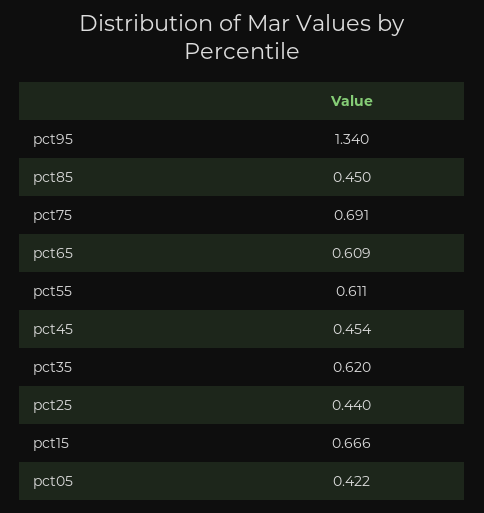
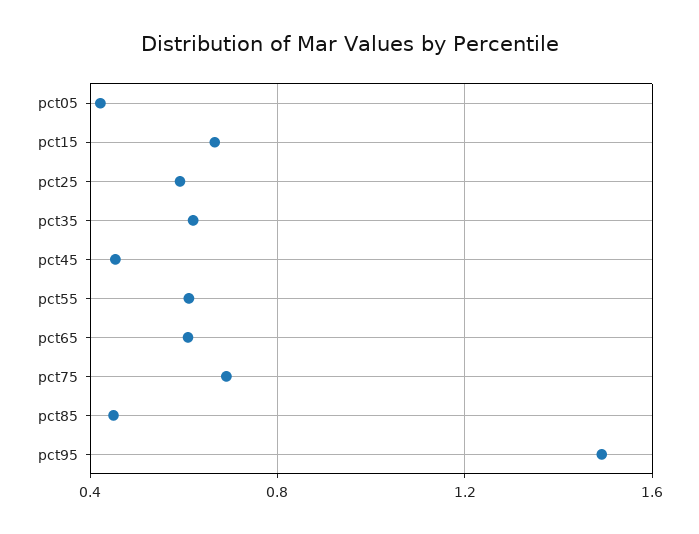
  {
-   "pct95": 1.34,
+   "pct95": 1.5,
    "pct85": 0.45,
    "pct75": 0.691,
    "pct65": 0.609,
    "pct55": 0.611,
    "pct45": 0.454,
    "pct35": 0.62,
-   "pct25": 0.44,
+   "pct25": 0.6,
    "pct15": 0.666,
    "pct05": 0.422
  }

